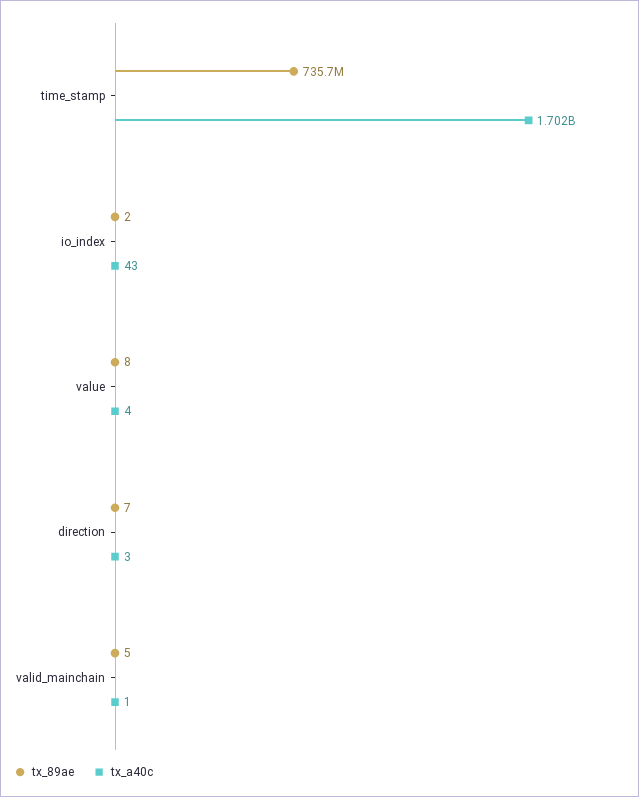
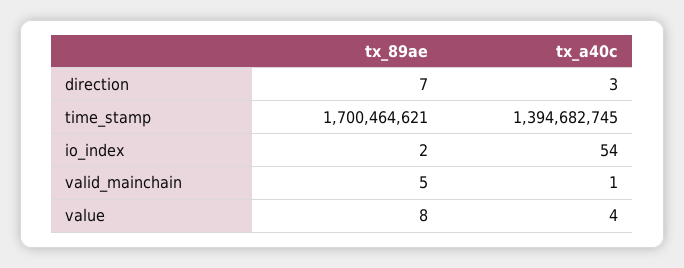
  {
    "tx_89ae": {
-     "time_stamp": 735700000,
+     "time_stamp": 1700464621,
      "io_index": 2,
      "value": 8,
      "direction": 7,
      "valid_mainchain": 5
    },
    "tx_a40c": {
-     "time_stamp": 1702000000,
+     "time_stamp": 1394682745,
-     "io_index": 43,
+     "io_index": 54,
      "value": 4,
      "direction": 3,
      "valid_mainchain": 1
    }
  }

